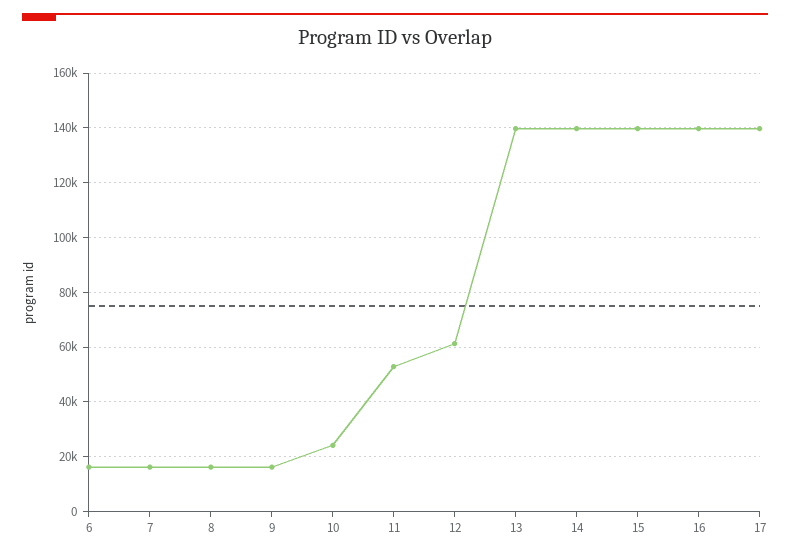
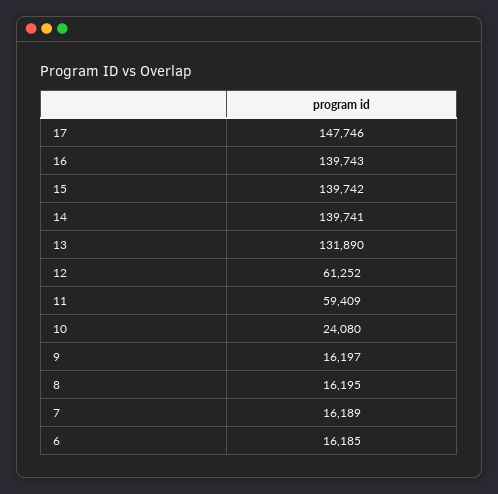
  {
    "6": 16185,
    "7": 16189,
    "8": 16195,
    "9": 16197,
    "10": 24080,
-   "11": 52500,
+   "11": 59409,
    "12": 61252,
-   "13": 140000,
+   "13": 131890,
    "14": 139741,
    "15": 139742,
    "16": 139743,
-   "17": 140000
+   "17": 147746
  }

